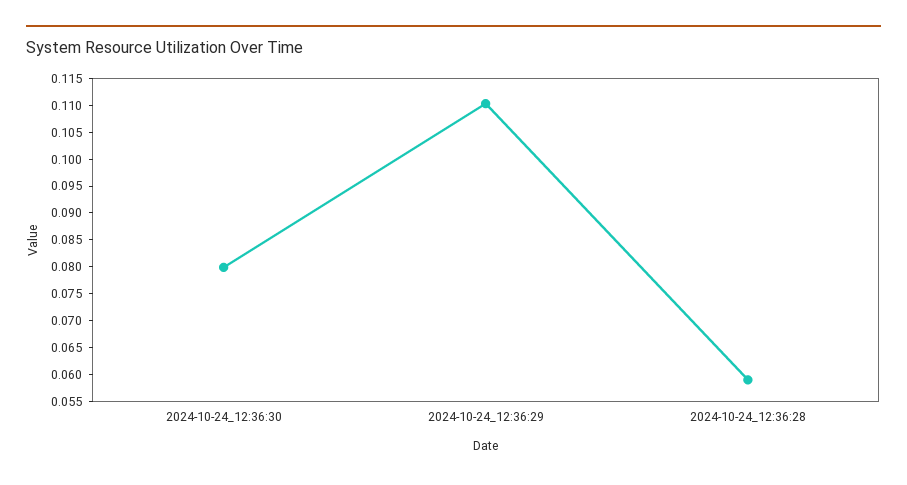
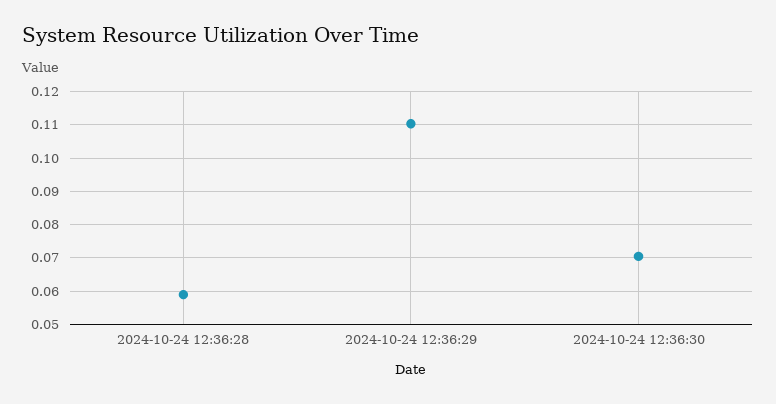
  {
-   "2024-10-24_12:36:30": 0.08,
+   "2024-10-24_12:36:30": 0.07,
    "2024-10-24_12:36:29": 0.11,
    "2024-10-24_12:36:28": 0.06
  }

